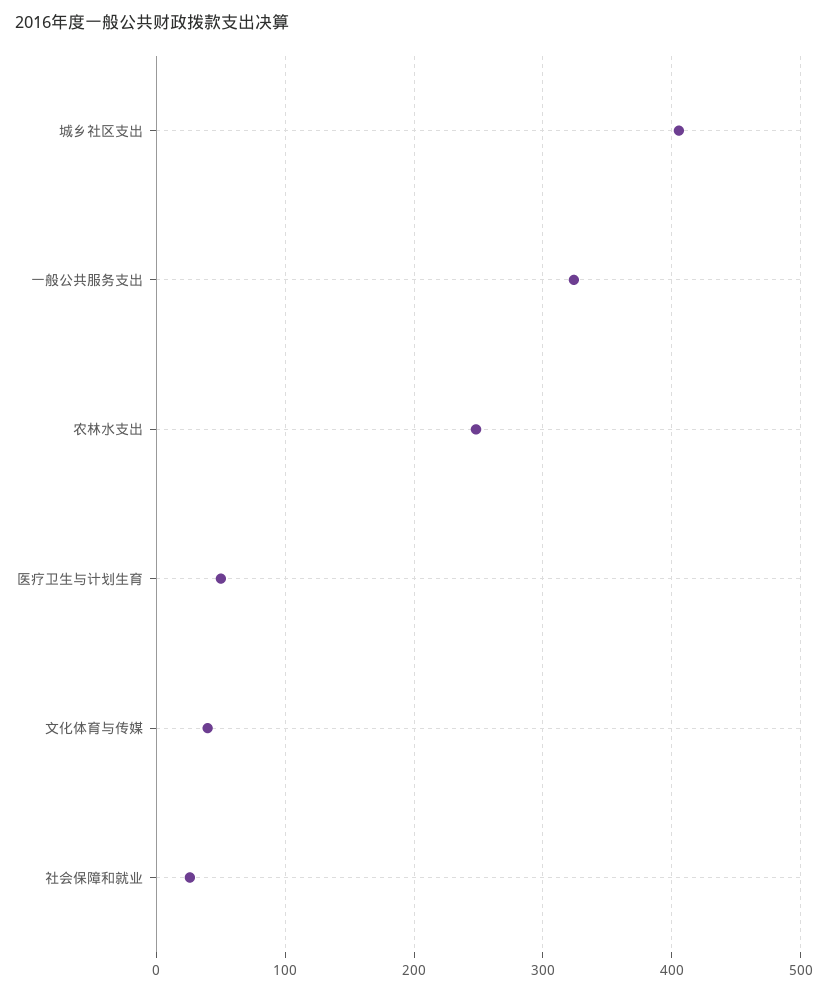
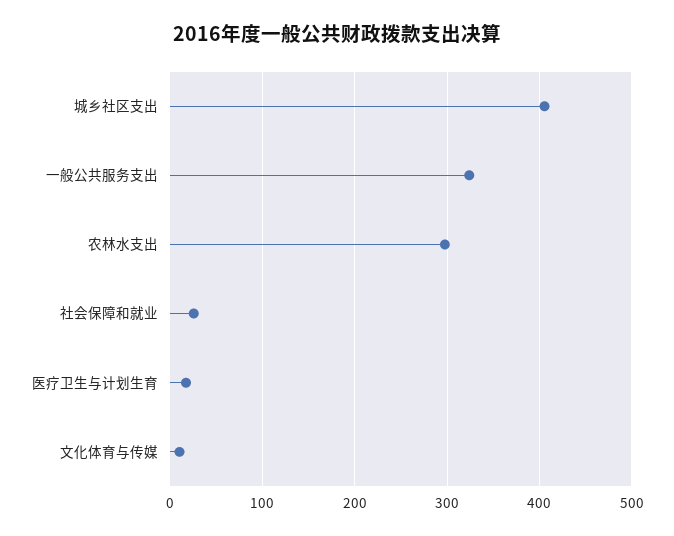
  {
    "城乡社区支出": 410,
    "一般公共服务支出": 320,
-   "农林水支出": 250,
+   "农林水支出": 300,
-   "医疗卫生与计划生育": 50,
+   "医疗卫生与计划生育": 20,
-   "文化体育与传媒": 40,
+   "文化体育与传媒": 10,
    "社会保障和就业": 30
  }

